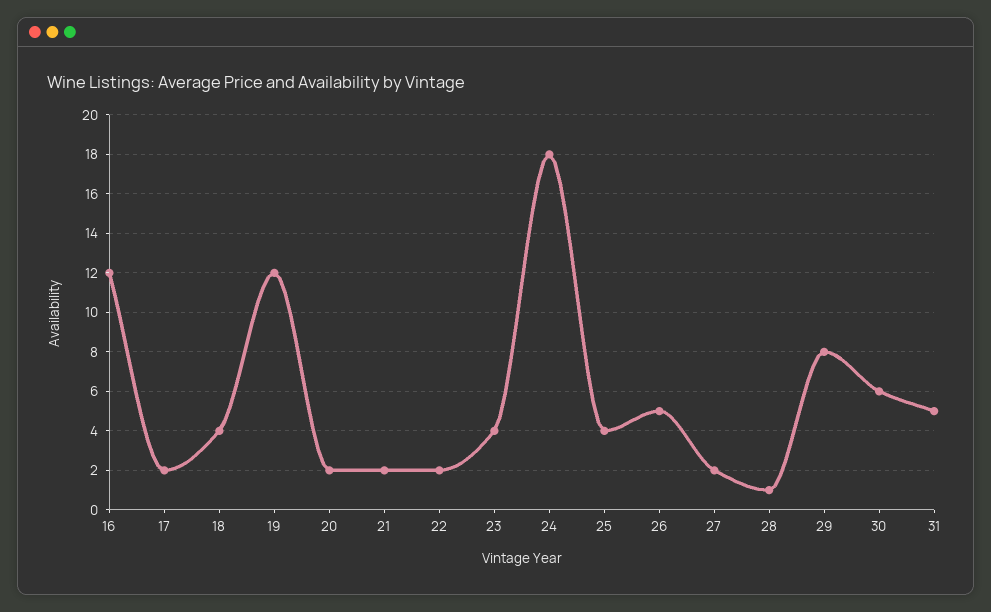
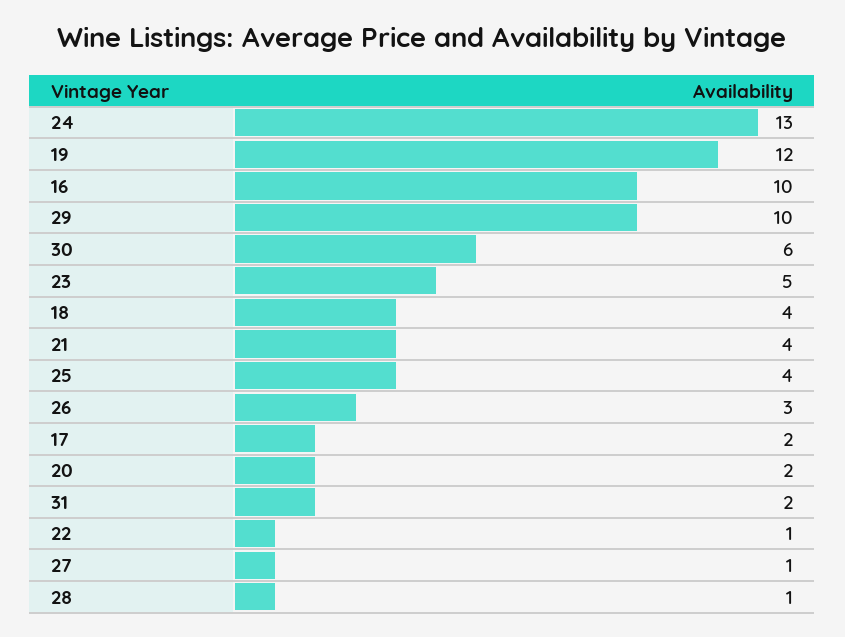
  {
-   "16": 12,
+   "16": 10,
    "17": 2,
    "18": 4,
    "19": 12,
    "20": 2,
-   "21": 2,
+   "21": 4,
-   "22": 2,
+   "22": 1,
-   "23": 4,
+   "23": 5,
-   "24": 18,
+   "24": 13,
    "25": 4,
-   "26": 5,
+   "26": 3,
-   "27": 2,
+   "27": 1,
    "28": 1,
-   "29": 8,
+   "29": 10,
    "30": 6,
-   "31": 5
+   "31": 2
  }

